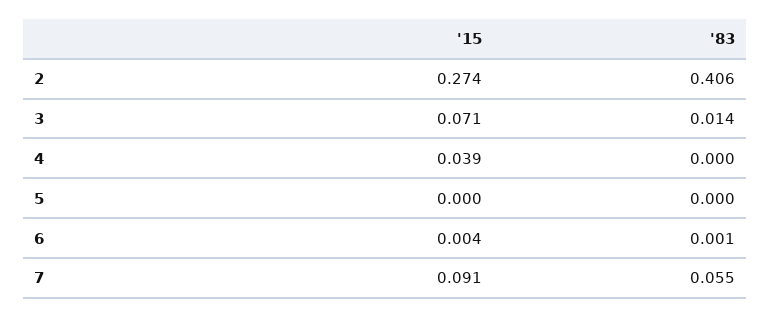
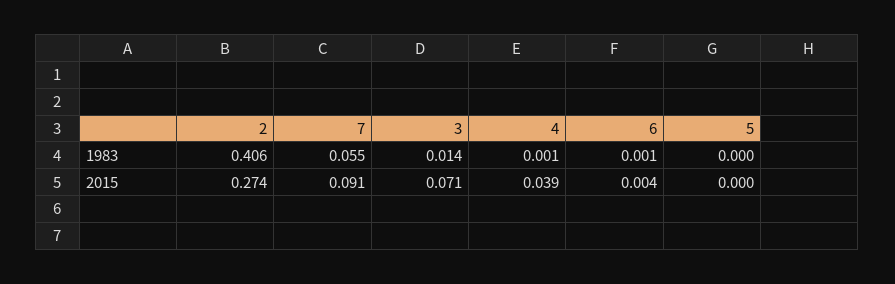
  {
    "'15": {
      "2": 0.274,
      "3": 0.071,
      "4": 0.039,
      "5": 0,
      "6": 0.004,
      "7": 0.091
    },
    "'83": {
      "2": 0.406,
      "3": 0.014,
-     "4": 0,
+     "4": 0.001,
      "5": 0,
      "6": 0.001,
      "7": 0.055
    }
  }

